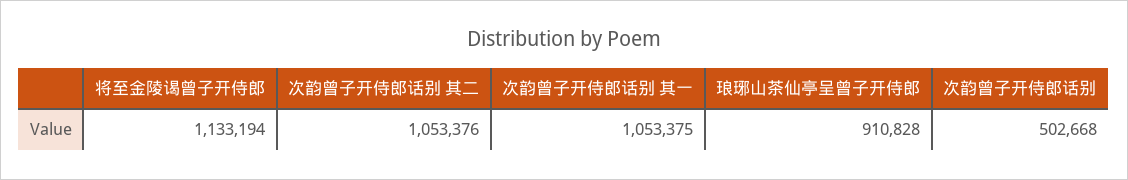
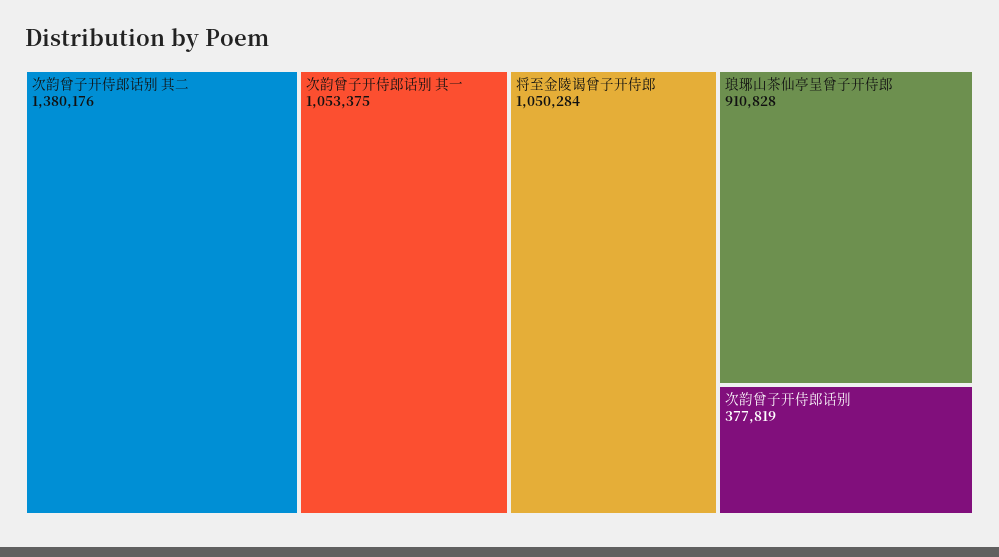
  {
-   "将至金陵谒曾子开侍郎": 1133194,
+   "将至金陵谒曾子开侍郎": 1050284,
-   "次韵曾子开侍郎话别 其二": 1053376,
+   "次韵曾子开侍郎话别 其二": 1380176,
    "次韵曾子开侍郎话别 其一": 1053375,
    "琅琊山茶仙亭呈曾子开侍郎": 910828,
-   "次韵曾子开侍郎话别": 502668
+   "次韵曾子开侍郎话别": 377819
  }

